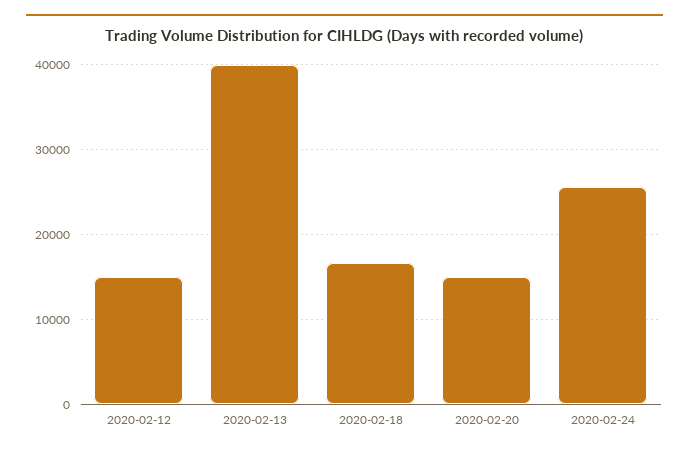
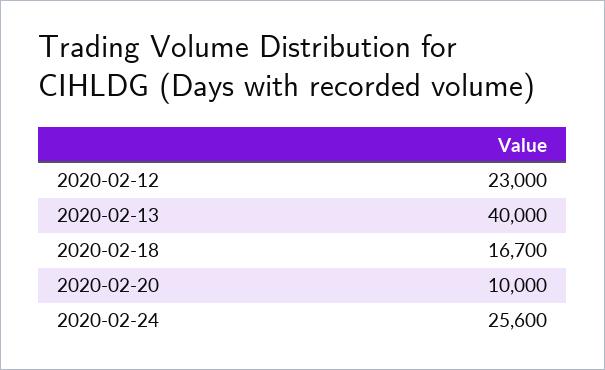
  {
-   "2020-02-12": 15000,
+   "2020-02-12": 23000,
    "2020-02-13": 40000,
    "2020-02-18": 16700,
-   "2020-02-20": 15000,
+   "2020-02-20": 10000,
    "2020-02-24": 25600
  }

